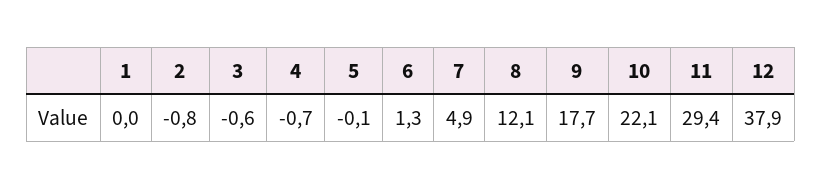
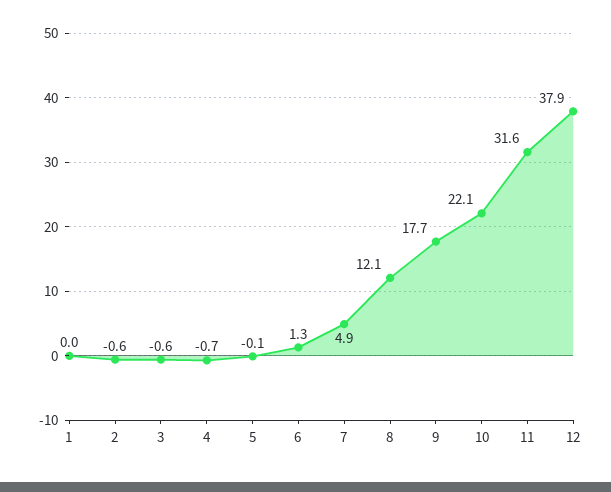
  {
    "1": 0,
-   "2": -0.8,
+   "2": -0.6,
    "3": -0.6,
    "4": -0.7,
    "5": -0.1,
    "6": 1.3,
    "7": 4.9,
    "8": 12.1,
    "9": 17.7,
    "10": 22.1,
-   "11": 29.4,
+   "11": 31.6,
    "12": 37.9
  }

